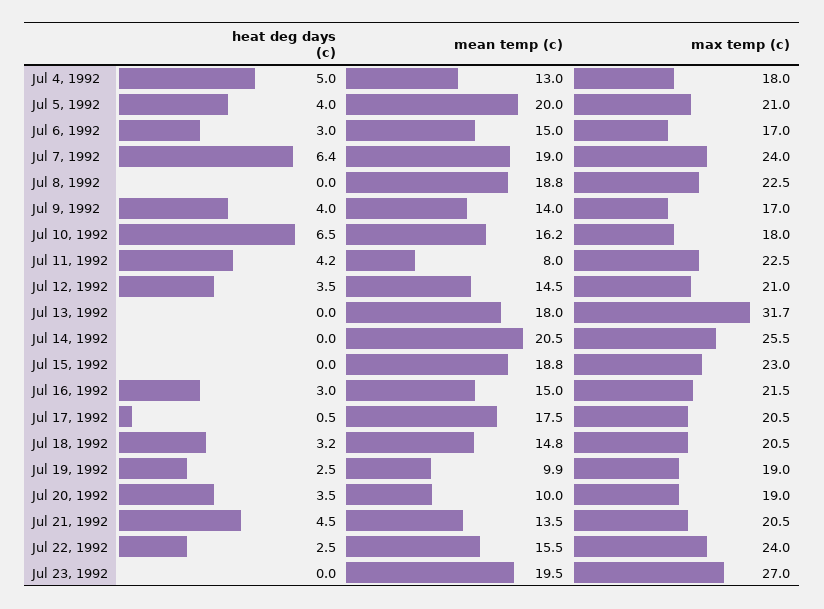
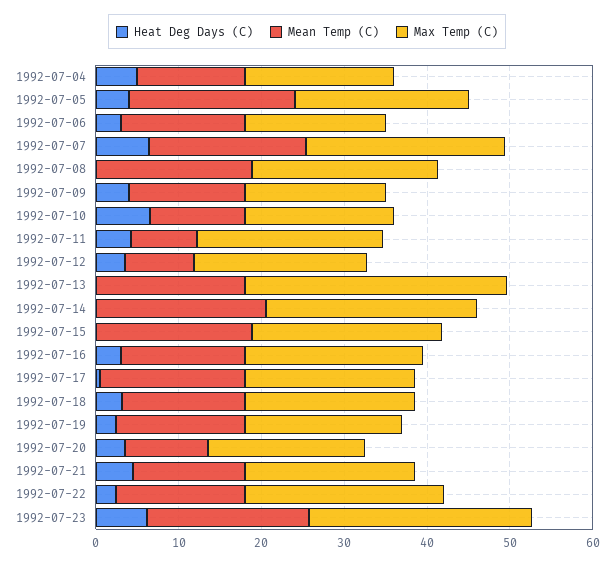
  {
    "heat deg days (c)": {
      "Jul 4, 1992": 5,
      "Jul 5, 1992": 4,
      "Jul 6, 1992": 3,
      "Jul 7, 1992": 6.4,
      "Jul 8, 1992": 0,
      "Jul 9, 1992": 4,
      "Jul 10, 1992": 6.5,
      "Jul 11, 1992": 4.2,
      "Jul 12, 1992": 3.5,
      "Jul 13, 1992": 0,
      "Jul 14, 1992": 0,
      "Jul 15, 1992": 0,
      "Jul 16, 1992": 3,
      "Jul 17, 1992": 0.5,
      "Jul 18, 1992": 3.2,
      "Jul 19, 1992": 2.5,
      "Jul 20, 1992": 3.5,
      "Jul 21, 1992": 4.5,
      "Jul 22, 1992": 2.5,
-     "Jul 23, 1992": 0
+     "Jul 23, 1992": 6
    },
    "mean temp (c)": {
      "Jul 4, 1992": 13,
      "Jul 5, 1992": 20,
      "Jul 6, 1992": 15,
      "Jul 7, 1992": 19,
      "Jul 8, 1992": 18.8,
      "Jul 9, 1992": 14,
-     "Jul 10, 1992": 16.2,
+     "Jul 10, 1992": 12,
      "Jul 11, 1992": 8,
-     "Jul 12, 1992": 14.5,
+     "Jul 12, 1992": 8,
      "Jul 13, 1992": 18,
      "Jul 14, 1992": 20.5,
      "Jul 15, 1992": 18.8,
      "Jul 16, 1992": 15,
      "Jul 17, 1992": 17.5,
      "Jul 18, 1992": 14.8,
-     "Jul 19, 1992": 9.9,
+     "Jul 19, 1992": 16,
      "Jul 20, 1992": 10,
      "Jul 21, 1992": 13.5,
      "Jul 22, 1992": 15.5,
      "Jul 23, 1992": 19.5
    },
    "max temp (c)": {
      "Jul 4, 1992": 18,
      "Jul 5, 1992": 21,
      "Jul 6, 1992": 17,
      "Jul 7, 1992": 24,
      "Jul 8, 1992": 22.5,
      "Jul 9, 1992": 17,
      "Jul 10, 1992": 18,
      "Jul 11, 1992": 22.5,
      "Jul 12, 1992": 21,
      "Jul 13, 1992": 31.7,
      "Jul 14, 1992": 25.5,
      "Jul 15, 1992": 23,
      "Jul 16, 1992": 21.5,
      "Jul 17, 1992": 20.5,
      "Jul 18, 1992": 20.5,
      "Jul 19, 1992": 19,
      "Jul 20, 1992": 19,
      "Jul 21, 1992": 20.5,
      "Jul 22, 1992": 24,
      "Jul 23, 1992": 27
    }
  }

